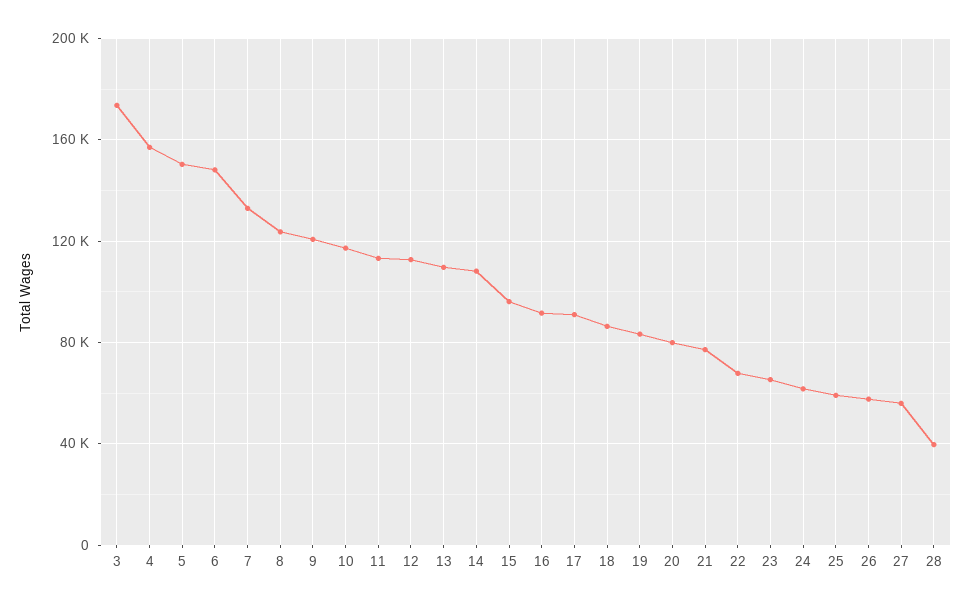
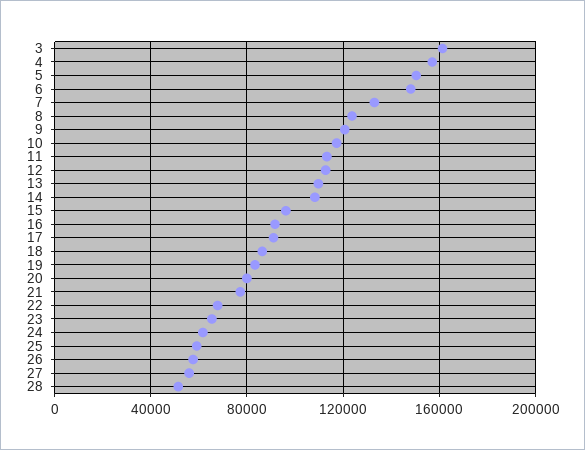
  {
-   "3": 175000,
+   "3": 160000,
    "4": 155000,
    "5": 150000,
    "6": 150000,
    "7": 135000,
    "8": 125000,
    "9": 120000,
    "10": 115000,
    "11": 115000,
    "12": 115000,
    "13": 110000,
    "14": 110000,
    "15": 95000,
    "16": 90000,
    "17": 90000,
    "18": 85000,
    "19": 85000,
    "20": 80000,
    "21": 75000,
    "22": 70000,
    "23": 65000,
    "24": 60000,
    "25": 60000,
    "26": 60000,
    "27": 55000,
-   "28": 40000
+   "28": 50000
  }

